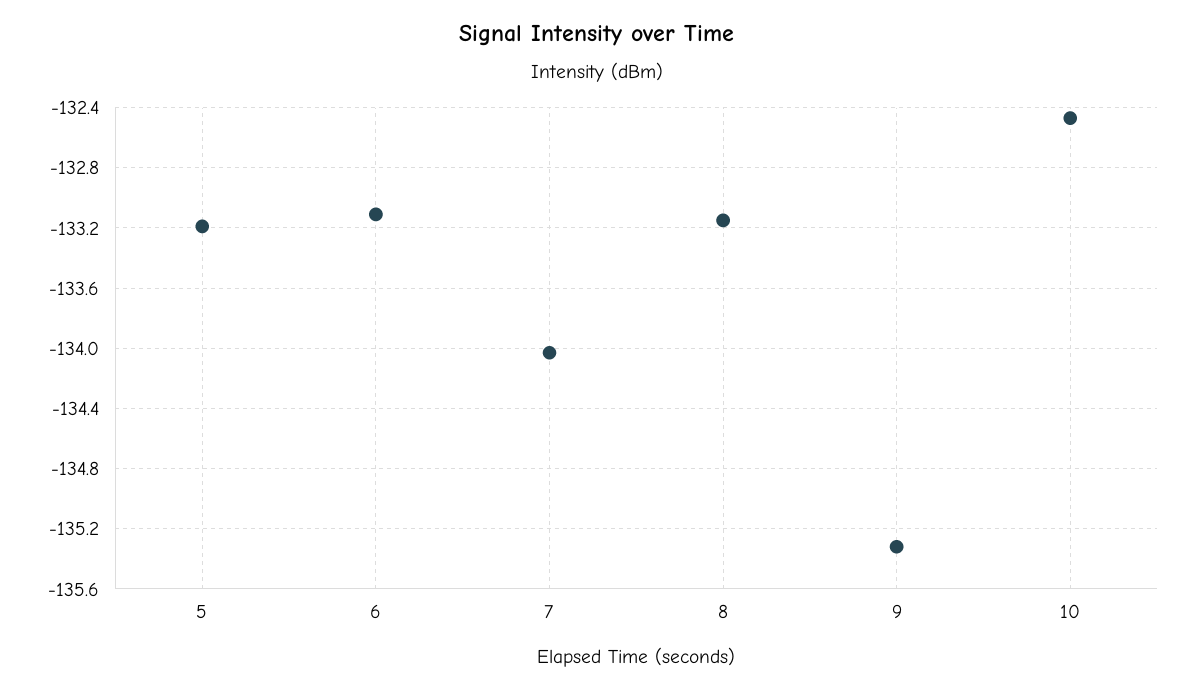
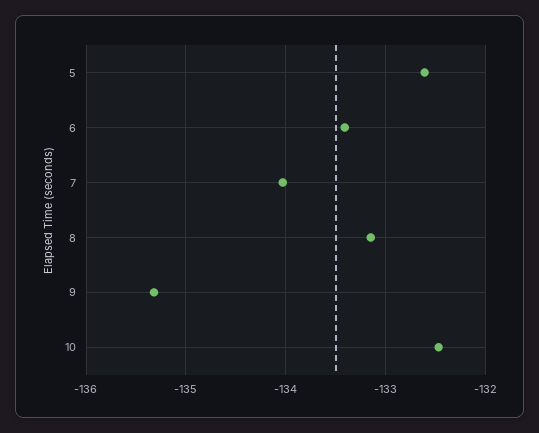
  {
-   "5": -133.2,
+   "5": -132.6,
-   "6": -133.1,
+   "6": -133.4,
    "7": -134.05,
    "8": -133.15,
    "9": -135.3,
    "10": -132.45
  }

